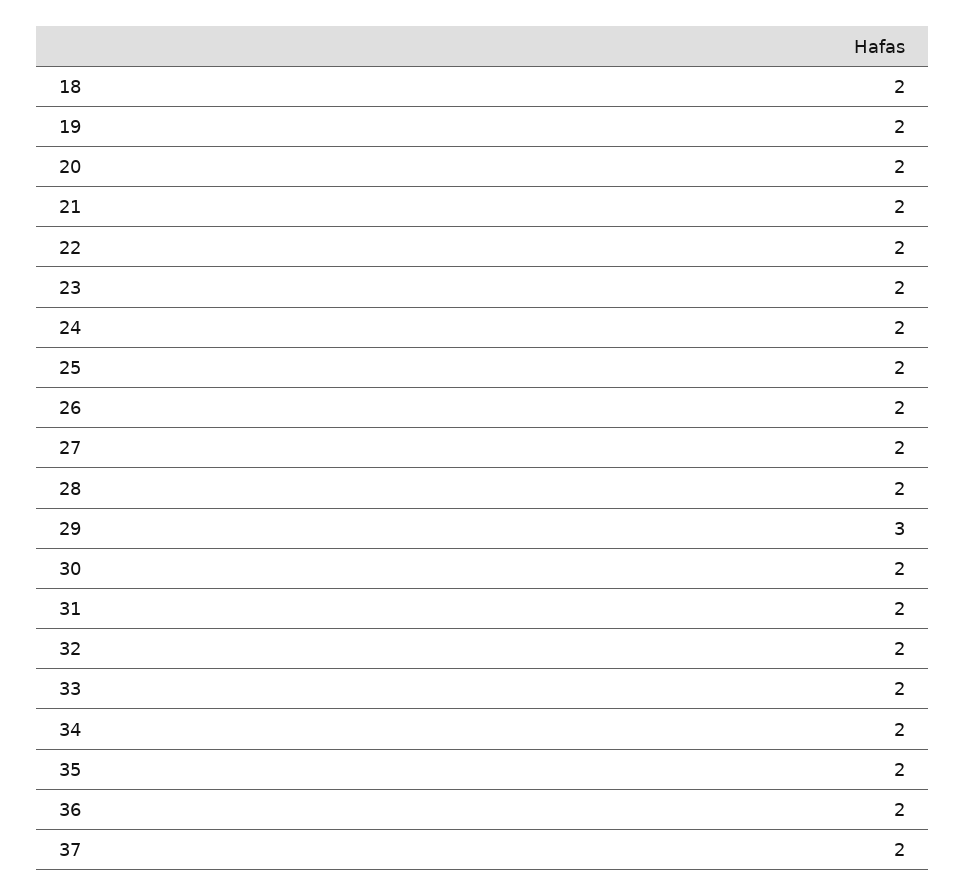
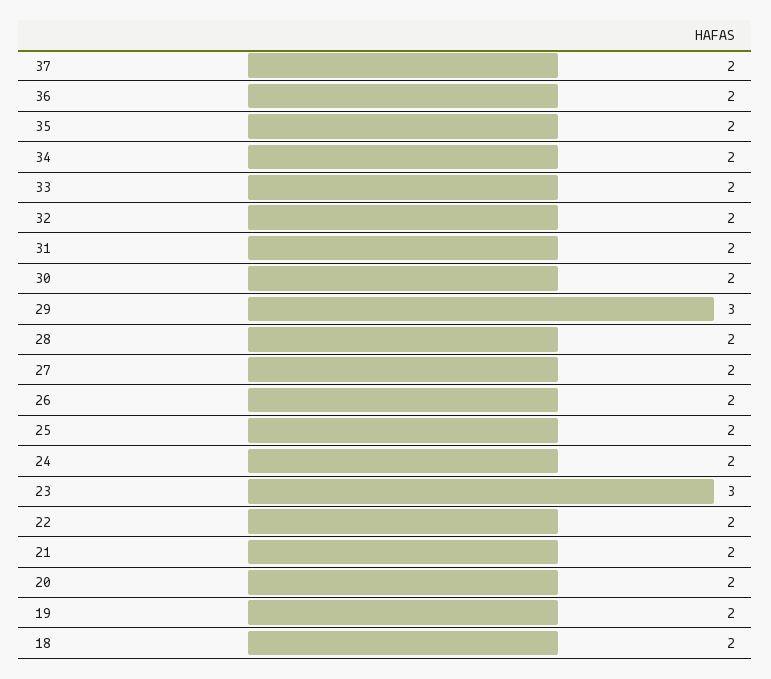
  {
    "18": 2,
    "19": 2,
    "20": 2,
    "21": 2,
    "22": 2,
-   "23": 2,
+   "23": 3,
    "24": 2,
    "25": 2,
    "26": 2,
    "27": 2,
    "28": 2,
    "29": 3,
    "30": 2,
    "31": 2,
    "32": 2,
    "33": 2,
    "34": 2,
    "35": 2,
    "36": 2,
    "37": 2
  }

